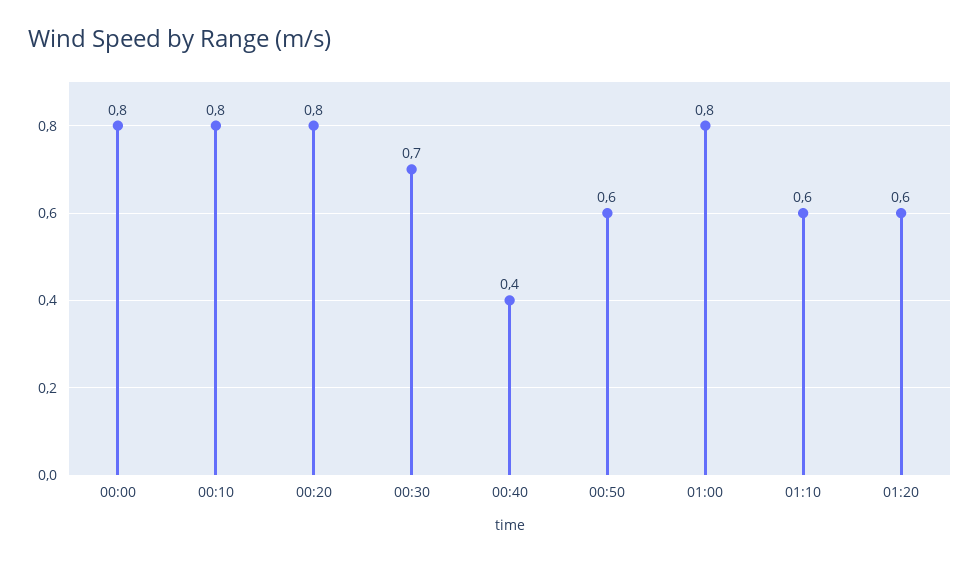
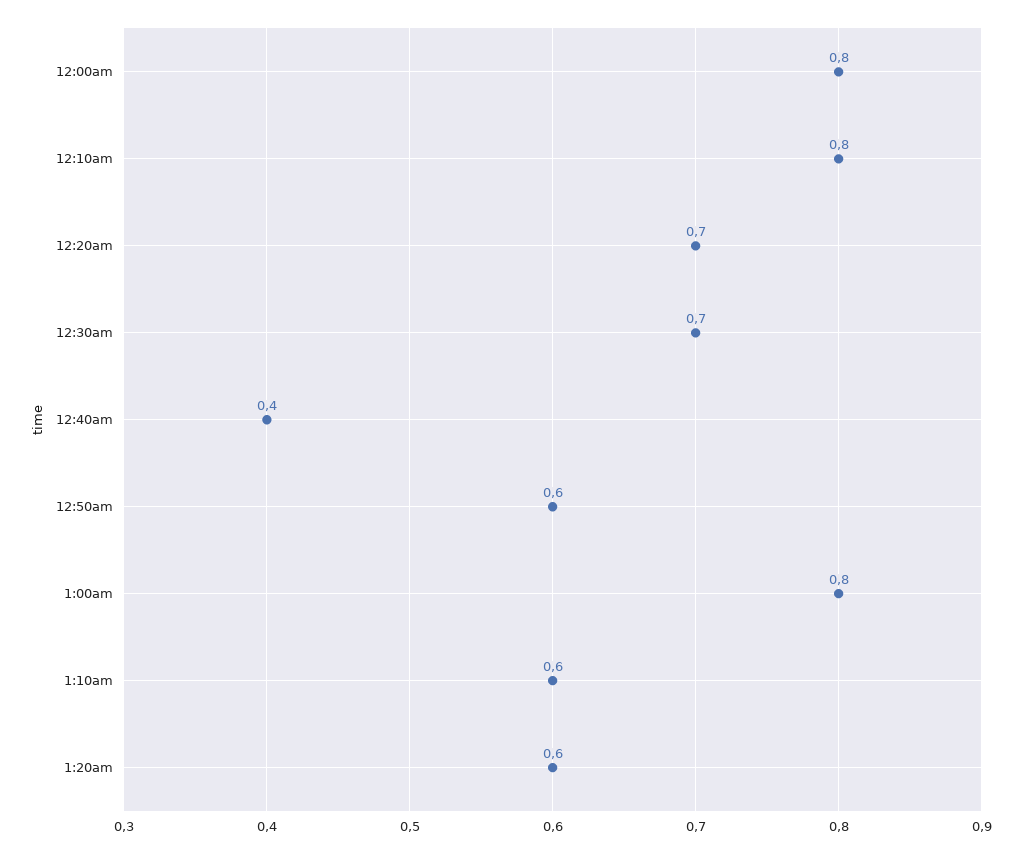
  {
    "00:00": 0.8,
    "00:10": 0.8,
-   "00:20": 0.8,
+   "00:20": 0.7,
    "00:30": 0.7,
    "00:40": 0.4,
    "00:50": 0.6,
    "01:00": 0.8,
    "01:10": 0.6,
    "01:20": 0.6
  }

